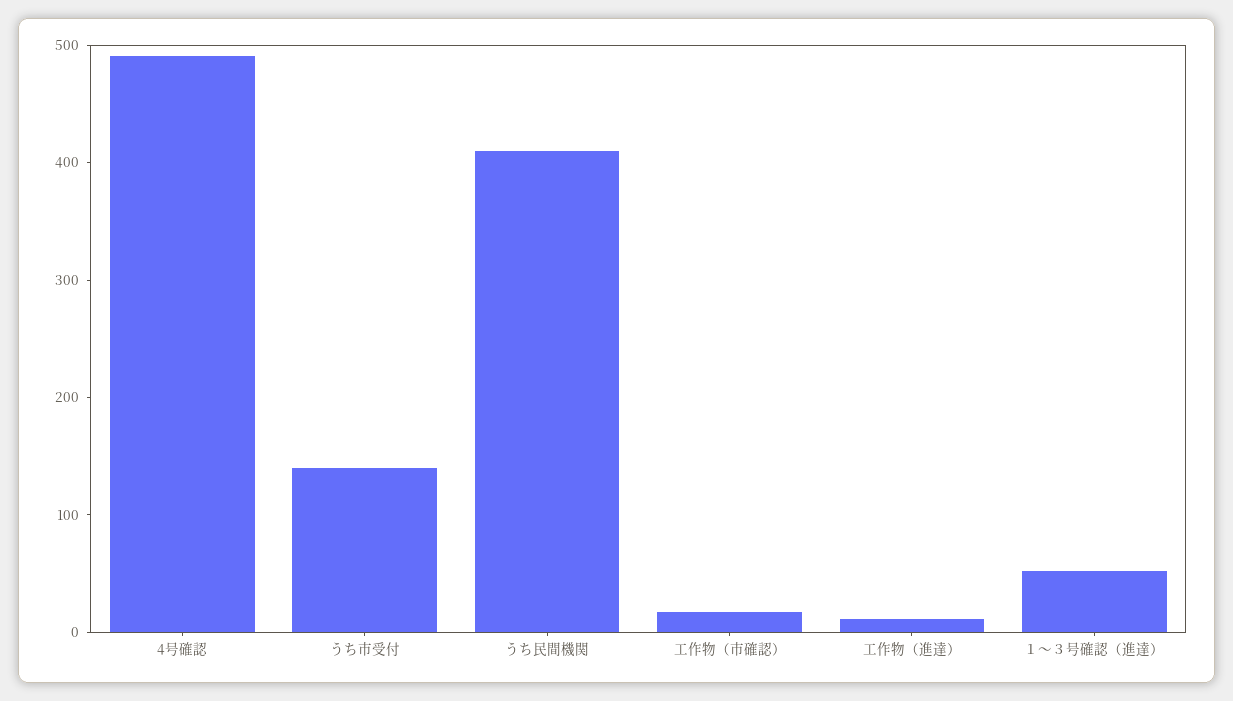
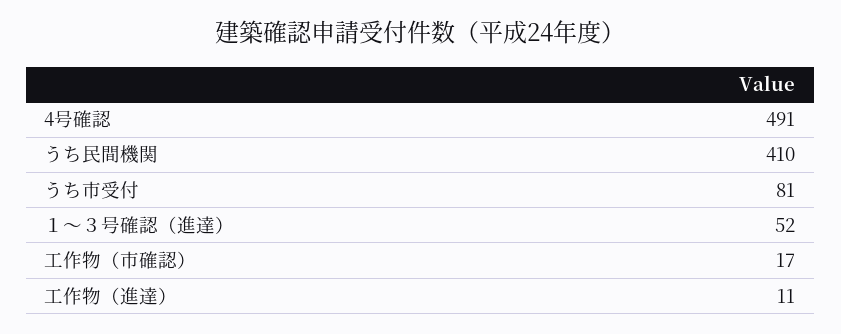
  {
    "4号確認": 491,
-   "うち市受付": 140,
+   "うち市受付": 81,
    "うち民間機関": 410,
    "工作物（市確認）": 17,
    "工作物（進達）": 11,
    "１～３号確認（進達）": 52
  }

